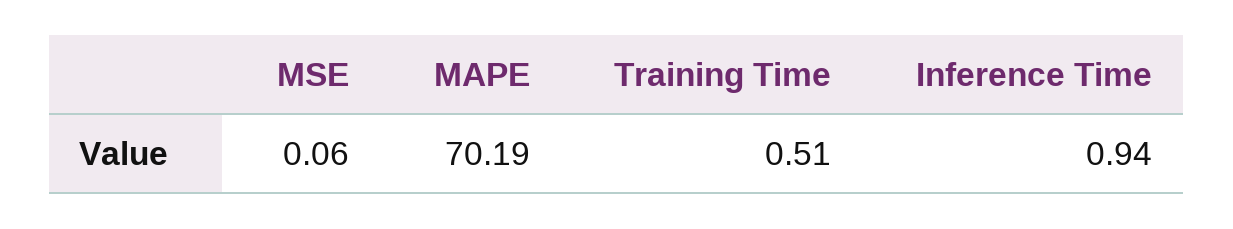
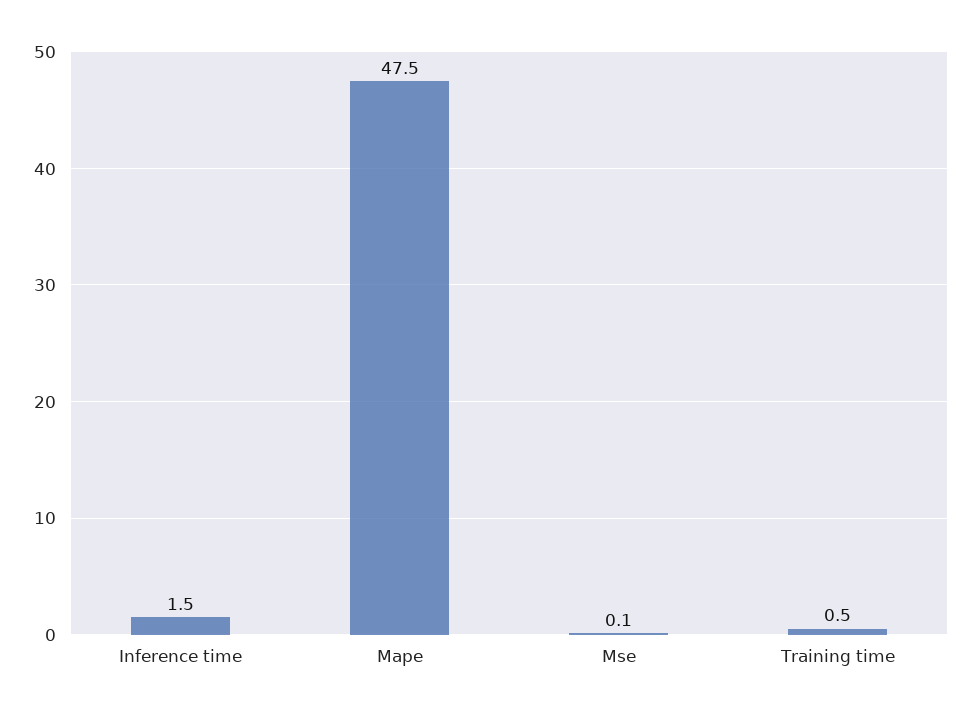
  {
    "MSE": 0.06,
-   "MAPE": 70.19,
+   "MAPE": 47.5,
    "Training Time": 0.51,
-   "Inference Time": 0.94
+   "Inference Time": 1.5
  }

